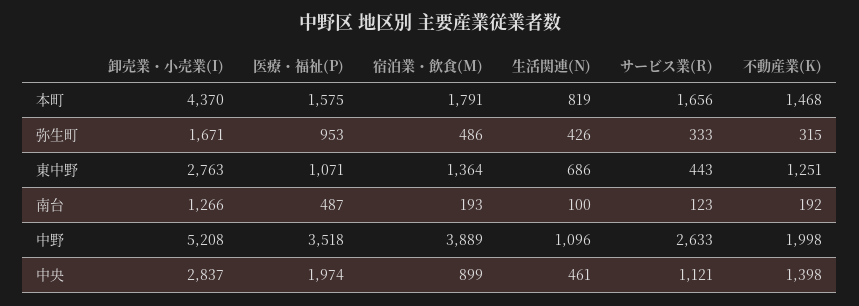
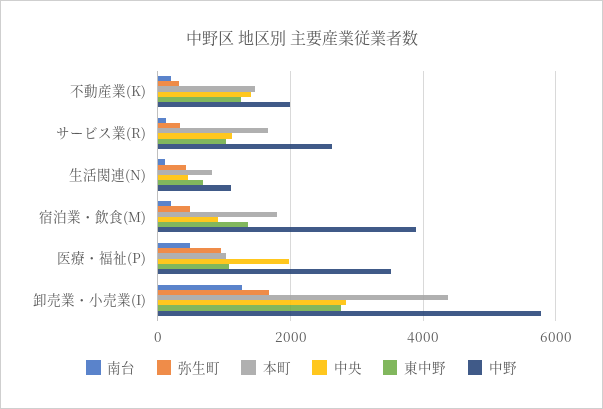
  {
    "本町": {
      "卸売業・小売業(I)": 4370,
-     "医療・福祉(P)": 1575,
+     "医療・福祉(P)": 1000,
      "宿泊業・飲食(M)": 1791,
      "生活関連(N)": 819,
      "サービス業(R)": 1656,
      "不動産業(K)": 1468
    },
    "弥生町": {
      "卸売業・小売業(I)": 1671,
      "医療・福祉(P)": 953,
      "宿泊業・飲食(M)": 486,
      "生活関連(N)": 426,
      "サービス業(R)": 333,
      "不動産業(K)": 315
    },
    "東中野": {
      "卸売業・小売業(I)": 2763,
      "医療・福祉(P)": 1071,
      "宿泊業・飲食(M)": 1364,
      "生活関連(N)": 686,
-     "サービス業(R)": 443,
+     "サービス業(R)": 1000,
      "不動産業(K)": 1251
    },
    "南台": {
      "卸売業・小売業(I)": 1266,
      "医療・福祉(P)": 487,
      "宿泊業・飲食(M)": 193,
      "生活関連(N)": 100,
      "サービス業(R)": 123,
      "不動産業(K)": 192
    },
    "中野": {
-     "卸売業・小売業(I)": 5208,
+     "卸売業・小売業(I)": 5800,
      "医療・福祉(P)": 3518,
      "宿泊業・飲食(M)": 3889,
      "生活関連(N)": 1096,
      "サービス業(R)": 2633,
      "不動産業(K)": 1998
    },
    "中央": {
      "卸売業・小売業(I)": 2837,
      "医療・福祉(P)": 1974,
      "宿泊業・飲食(M)": 899,
      "生活関連(N)": 461,
      "サービス業(R)": 1121,
      "不動産業(K)": 1398
    }
  }

